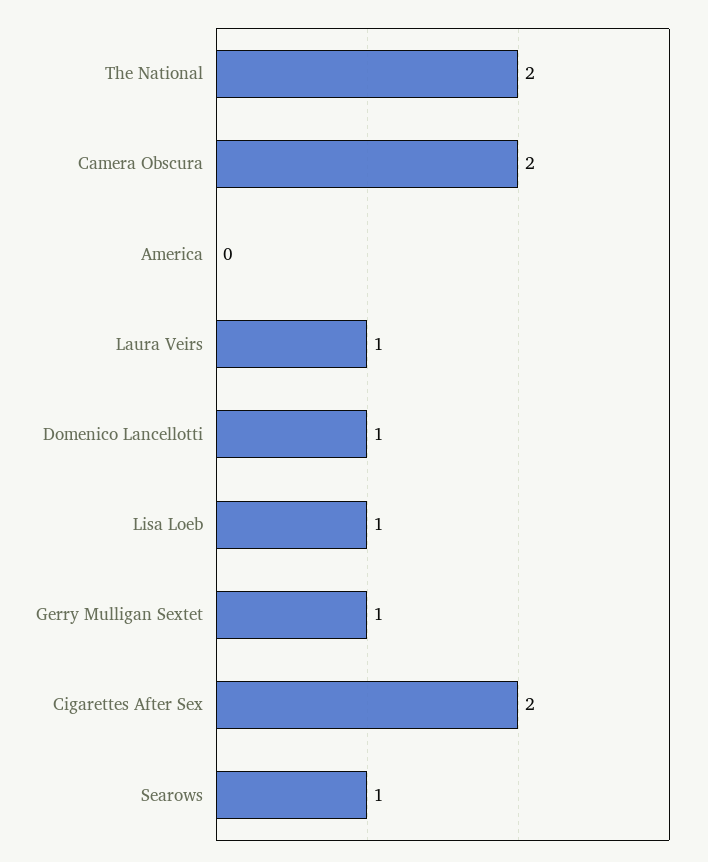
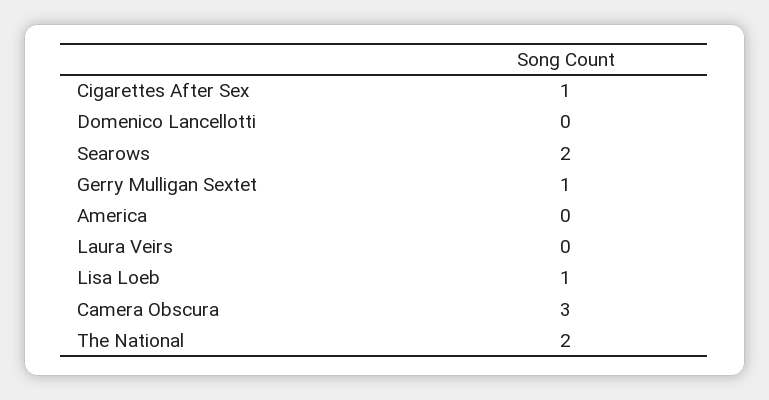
  {
    "The National": 2,
-   "Camera Obscura": 2,
+   "Camera Obscura": 3,
    "America": 0,
-   "Laura Veirs": 1,
+   "Laura Veirs": 0,
-   "Domenico Lancellotti": 1,
+   "Domenico Lancellotti": 0,
    "Lisa Loeb": 1,
    "Gerry Mulligan Sextet": 1,
-   "Cigarettes After Sex": 2,
+   "Cigarettes After Sex": 1,
-   "Searows": 1
+   "Searows": 2
  }

